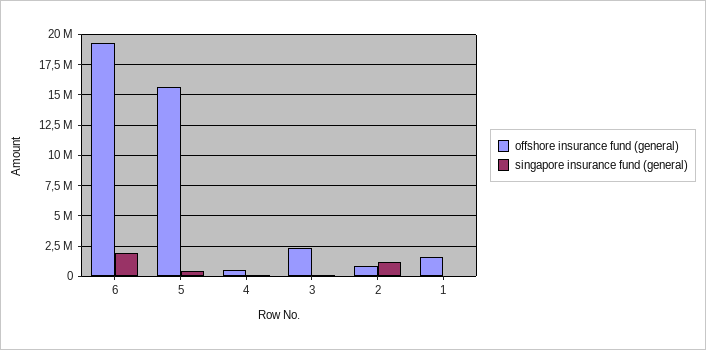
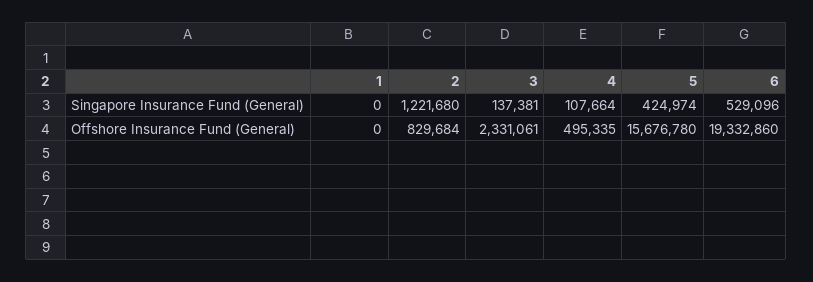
  {
    "offshore insurance fund (general)": {
      "6": 19332860,
      "5": 15676780,
      "4": 495335,
      "3": 2331061,
      "2": 829684,
-     "1": 1500000
+     "1": 0
    },
    "singapore insurance fund (general)": {
-     "6": 2000000,
+     "6": 529096,
      "5": 424974,
      "4": 107664,
      "3": 137381,
      "2": 1221680,
      "1": 0
    }
  }

